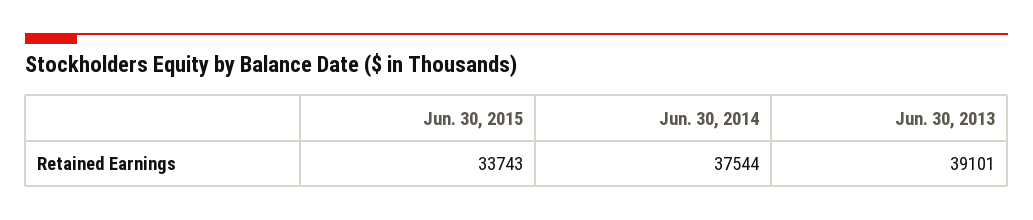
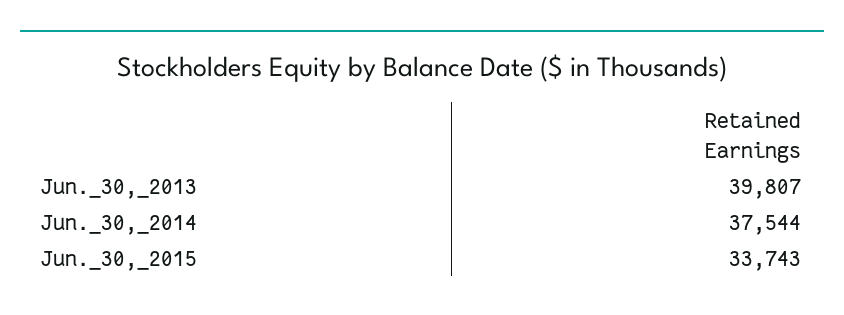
  {
    "Jun. 30, 2015": 33743,
    "Jun. 30, 2014": 37544,
-   "Jun. 30, 2013": 39101
+   "Jun. 30, 2013": 39807
  }

